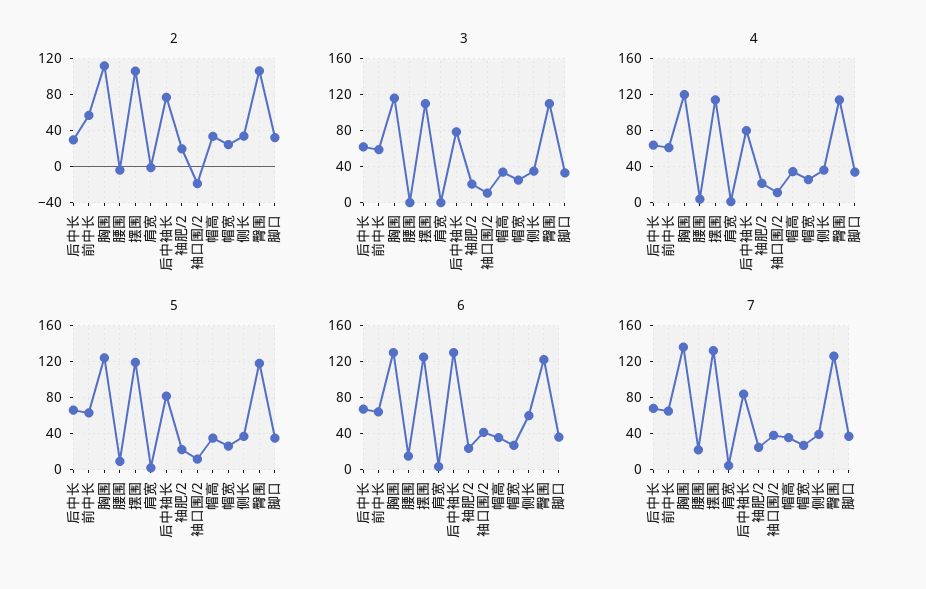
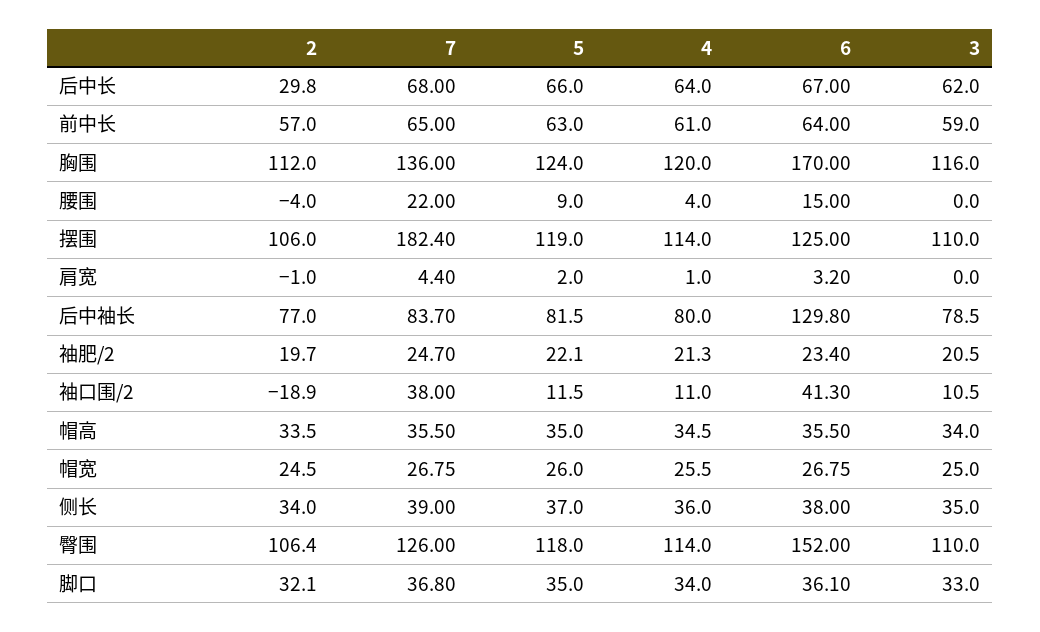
  {
    "2": {
      "后中长": 29.8,
      "前中长": 57,
      "胸围": 112,
      "腰围": -4,
      "摆围": 106,
      "肩宽": -1,
      "后中袖长": 77,
      "袖肥/2": 19.7,
      "袖口围/2": -18.9,
      "帽高": 33.5,
      "帽宽": 24.5,
      "侧长": 34,
      "臀围": 106.4,
      "脚口": 32.1
    },
    "3": {
      "后中长": 62,
      "前中长": 59,
      "胸围": 116,
      "腰围": 0,
      "摆围": 110,
      "肩宽": 0,
      "后中袖长": 78.5,
      "袖肥/2": 20.5,
      "袖口围/2": 10.5,
      "帽高": 34,
      "帽宽": 25,
      "侧长": 35,
      "臀围": 110,
      "脚口": 33
    },
    "4": {
      "后中长": 64,
      "前中长": 61,
      "胸围": 120,
      "腰围": 4,
      "摆围": 114,
      "肩宽": 1,
      "后中袖长": 80,
      "袖肥/2": 21.3,
      "袖口围/2": 11,
      "帽高": 34.5,
      "帽宽": 25.5,
      "侧长": 36,
      "臀围": 114,
      "脚口": 34
    },
    "5": {
      "后中长": 66,
      "前中长": 63,
      "胸围": 124,
      "腰围": 9,
      "摆围": 119,
      "肩宽": 2,
      "后中袖长": 81.5,
      "袖肥/2": 22.1,
      "袖口围/2": 11.5,
      "帽高": 35,
      "帽宽": 26,
      "侧长": 37,
      "臀围": 118,
      "脚口": 35
    },
    "6": {
      "后中长": 67,
      "前中长": 64,
-     "胸围": 130,
+     "胸围": 170,
      "腰围": 15,
      "摆围": 125,
      "肩宽": 3.2,
      "后中袖长": 129.8,
      "袖肥/2": 23.4,
      "袖口围/2": 41.3,
      "帽高": 35.5,
      "帽宽": 26.75,
-     "侧长": 60,
+     "侧长": 38,
-     "臀围": 120,
+     "臀围": 152,
      "脚口": 36.1
    },
    "7": {
      "后中长": 68,
      "前中长": 65,
      "胸围": 136,
      "腰围": 22,
-     "摆围": 130,
+     "摆围": 182.4,
      "肩宽": 4.4,
      "后中袖长": 83.7,
      "袖肥/2": 24.7,
      "袖口围/2": 38,
      "帽高": 35.5,
      "帽宽": 26.75,
      "侧长": 39,
      "臀围": 126,
      "脚口": 36.8
    }
  }

